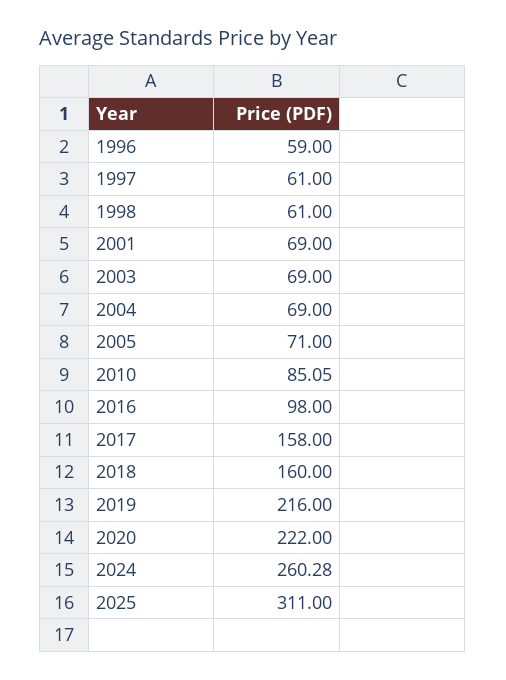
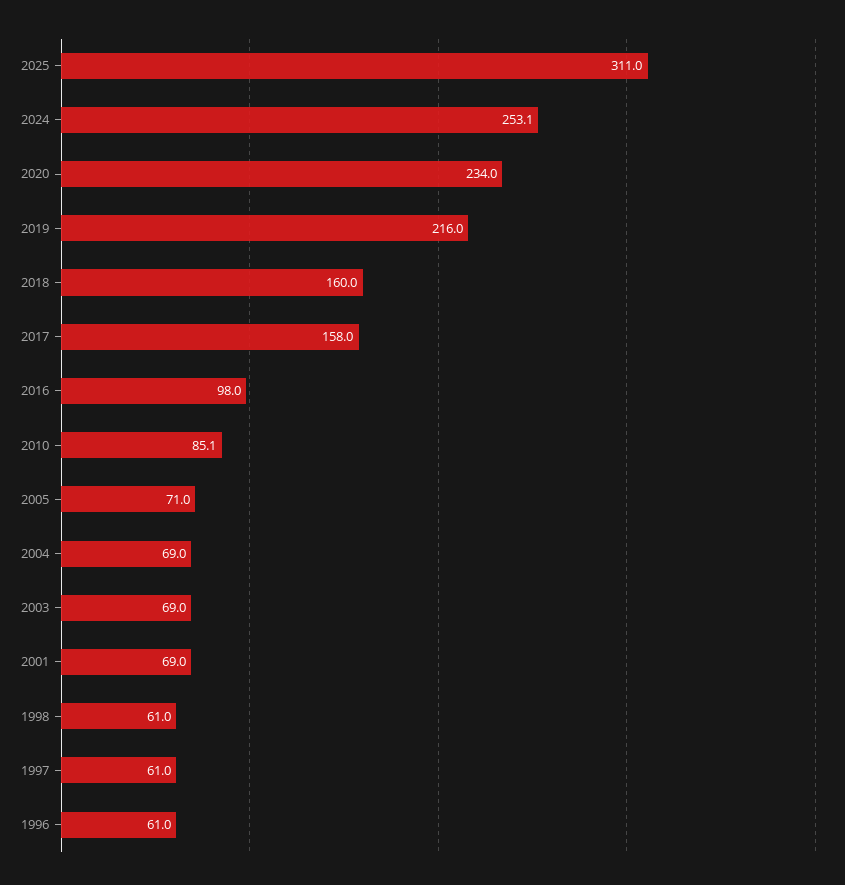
  {
-   "1996": 59,
+   "1996": 61,
    "1997": 61,
    "1998": 61,
    "2001": 69,
    "2003": 69,
    "2004": 69,
    "2005": 71,
    "2010": 85.05,
    "2016": 98,
    "2017": 158,
    "2018": 160,
    "2019": 216,
-   "2020": 222,
+   "2020": 234,
-   "2024": 260.28,
+   "2024": 253.1,
    "2025": 311
  }

